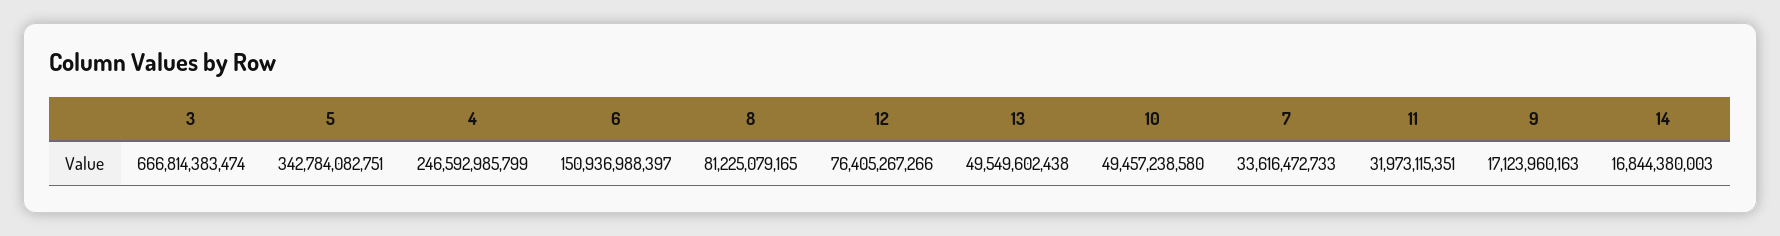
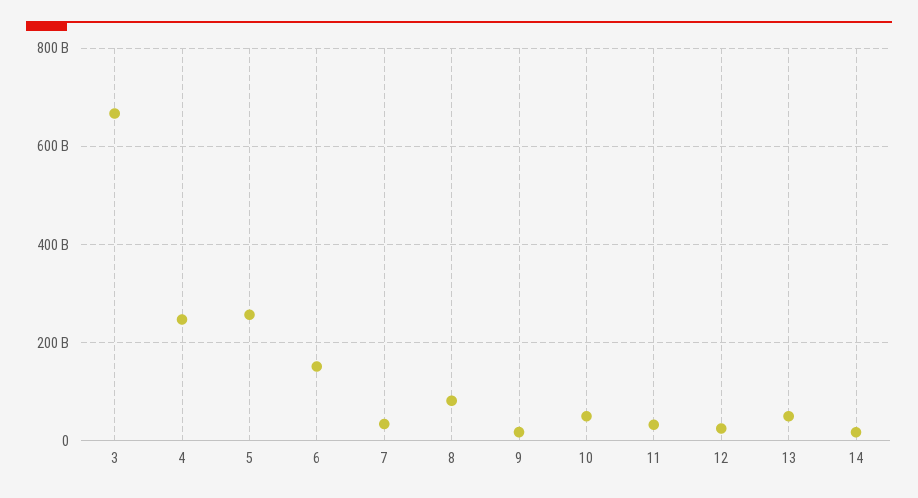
  {
    "3": 666814383474,
-   "5": 342784082751,
+   "5": 260000000000,
    "4": 246592985799,
    "6": 150936988397,
    "8": 81225079165,
-   "12": 76405267266,
+   "12": 20000000000,
    "13": 49549602438,
    "10": 49457238580,
    "7": 33616472733,
    "11": 31973115351,
    "9": 17123960163,
    "14": 16844380003
  }

